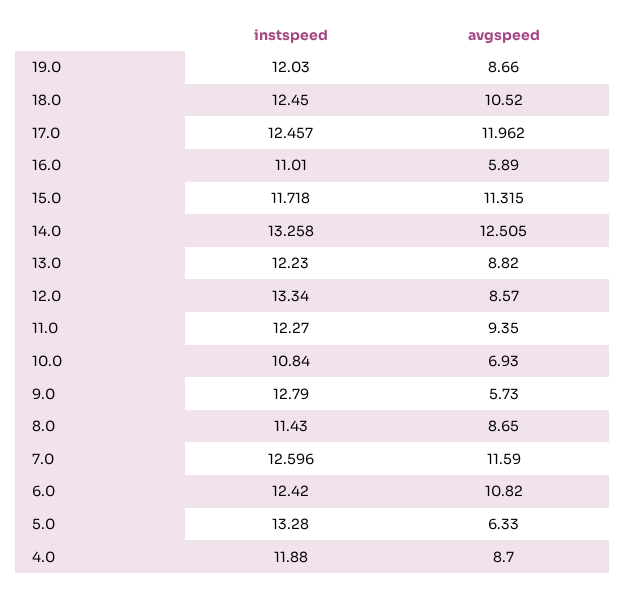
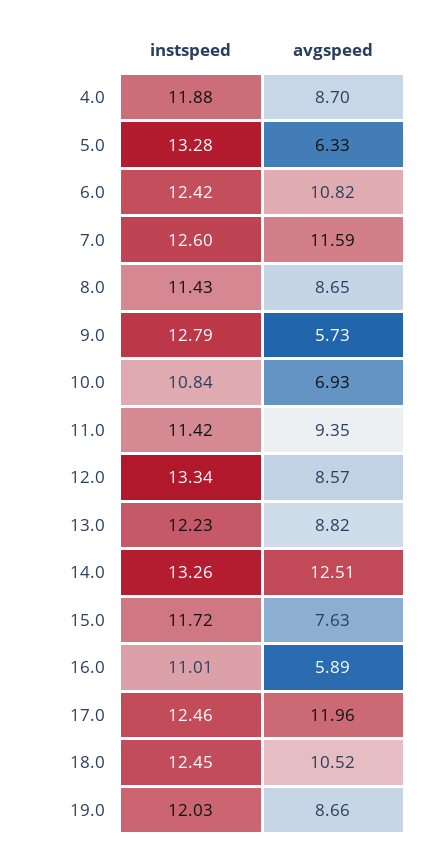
  {
    "instspeed": {
      "19.0": 12.03,
      "18.0": 12.45,
      "17.0": 12.457,
      "16.0": 11.01,
      "15.0": 11.718,
      "14.0": 13.258,
      "13.0": 12.23,
      "12.0": 13.34,
-     "11.0": 12.27,
+     "11.0": 11.42,
      "10.0": 10.84,
      "9.0": 12.79,
      "8.0": 11.43,
      "7.0": 12.596,
      "6.0": 12.42,
      "5.0": 13.28,
      "4.0": 11.88
    },
    "avgspeed": {
      "19.0": 8.66,
      "18.0": 10.52,
      "17.0": 11.962,
      "16.0": 5.89,
-     "15.0": 11.315,
+     "15.0": 7.63,
      "14.0": 12.505,
      "13.0": 8.82,
      "12.0": 8.57,
      "11.0": 9.35,
      "10.0": 6.93,
      "9.0": 5.73,
      "8.0": 8.65,
      "7.0": 11.59,
      "6.0": 10.82,
      "5.0": 6.33,
      "4.0": 8.7
    }
  }

